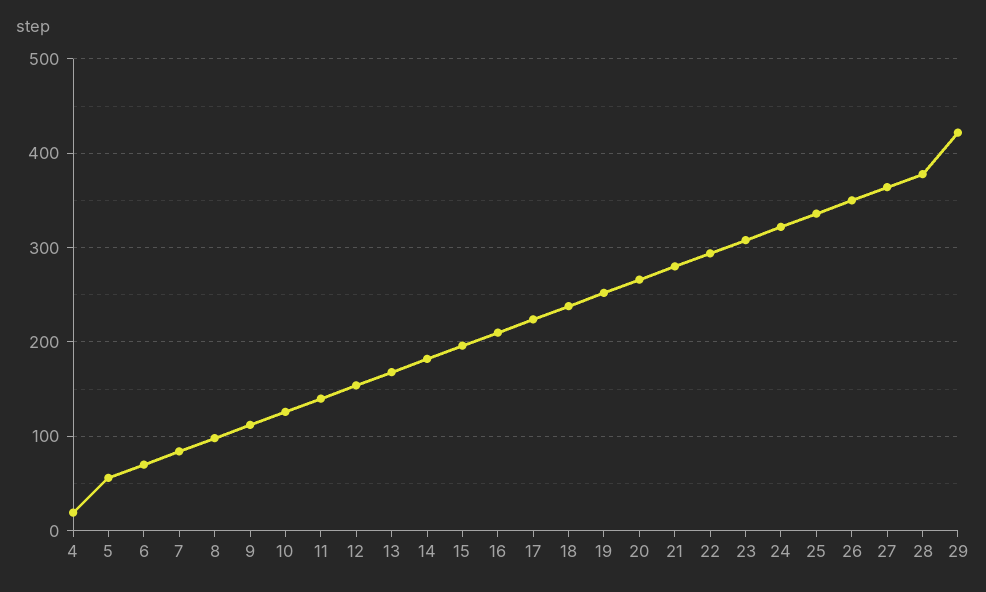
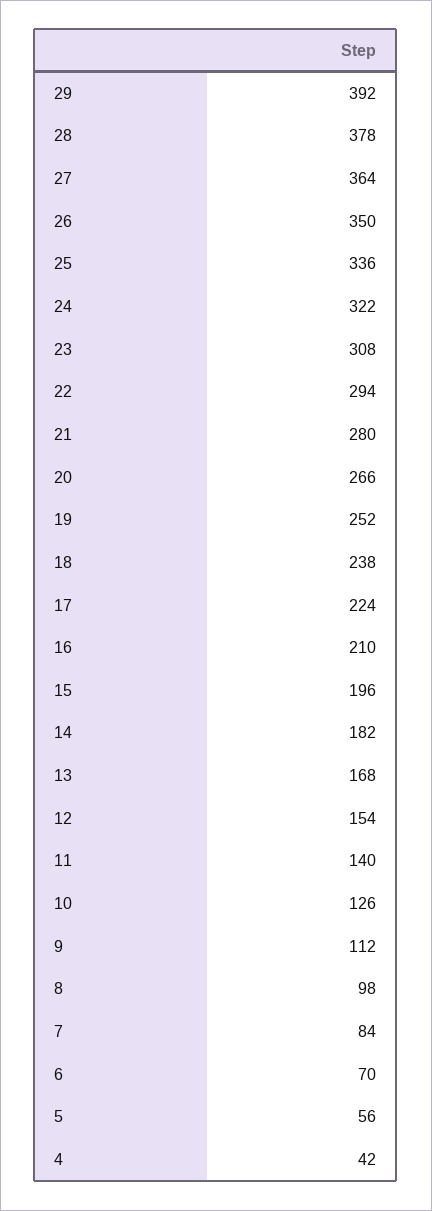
  {
-   "4": 20,
+   "4": 42,
    "5": 56,
    "6": 70,
    "7": 84,
    "8": 98,
    "9": 112,
    "10": 126,
    "11": 140,
    "12": 154,
    "13": 168,
    "14": 182,
    "15": 196,
    "16": 210,
    "17": 224,
    "18": 238,
    "19": 252,
    "20": 266,
    "21": 280,
    "22": 294,
    "23": 308,
    "24": 322,
    "25": 336,
    "26": 350,
    "27": 364,
    "28": 378,
-   "29": 420
+   "29": 392
  }

